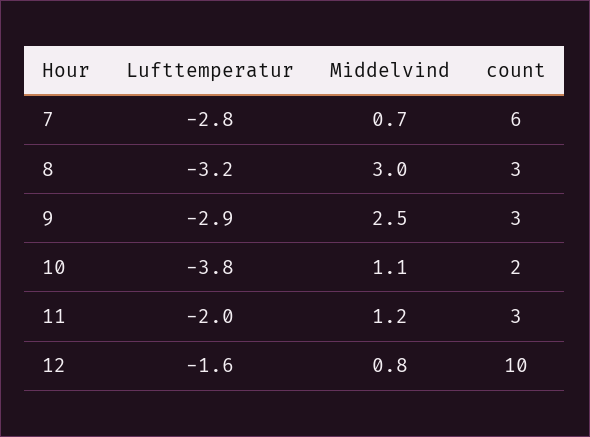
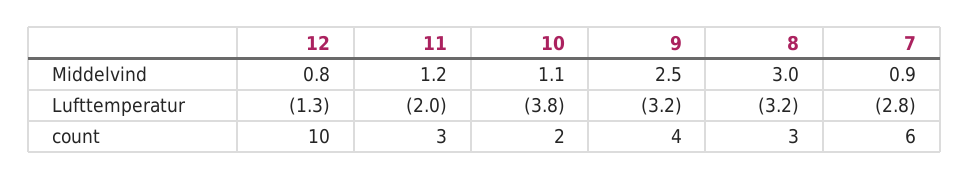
  {
    "Lufttemperatur": {
      "7": -2.8,
      "8": -3.2,
-     "9": -2.9,
+     "9": -3.2,
      "10": -3.8,
      "11": -2,
-     "12": -1.6
+     "12": -1.3
    },
    "Middelvind": {
-     "7": 0.7,
+     "7": 0.9,
      "8": 3,
      "9": 2.5,
      "10": 1.1,
      "11": 1.2,
      "12": 0.8
    },
    "count": {
      "7": 6,
      "8": 3,
-     "9": 3,
+     "9": 4,
      "10": 2,
      "11": 3,
      "12": 10
    }
  }

